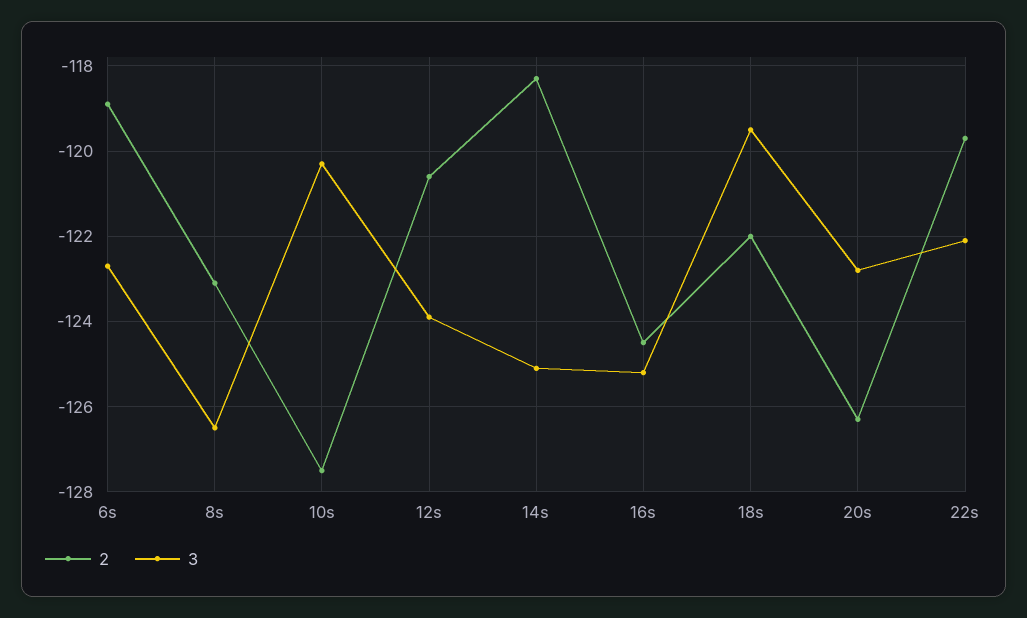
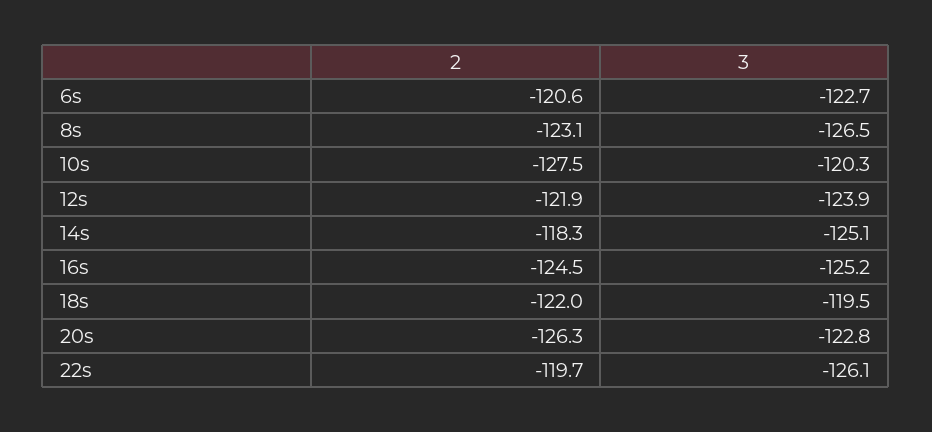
  {
    "2": {
-     "6s": -119,
+     "6s": -120.6,
      "8s": -123.1,
      "10s": -127.5,
-     "12s": -120.5,
+     "12s": -121.9,
      "14s": -118.3,
      "16s": -124.5,
      "18s": -122,
      "20s": -126.3,
      "22s": -119.7
    },
    "3": {
      "6s": -122.7,
      "8s": -126.5,
      "10s": -120.3,
      "12s": -123.9,
      "14s": -125.1,
      "16s": -125.2,
      "18s": -119.5,
      "20s": -122.8,
-     "22s": -122
+     "22s": -126.1
    }
  }

